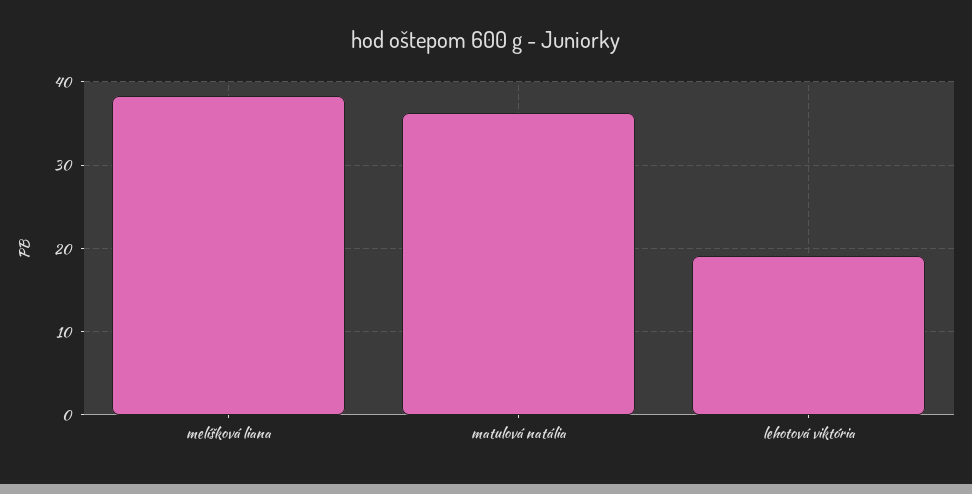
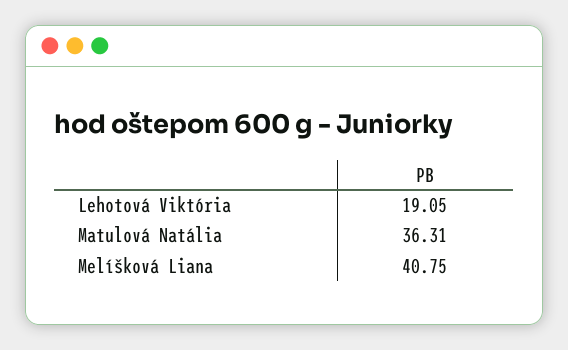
  {
-   "melíšková liana": 38,
+   "melíšková liana": 40.75,
    "matulová natália": 36.31,
    "lehotová viktória": 19.05
  }

